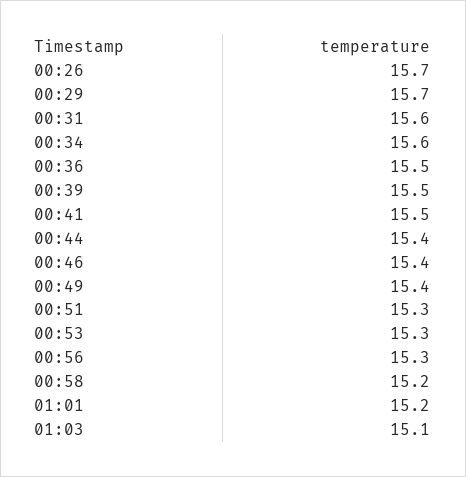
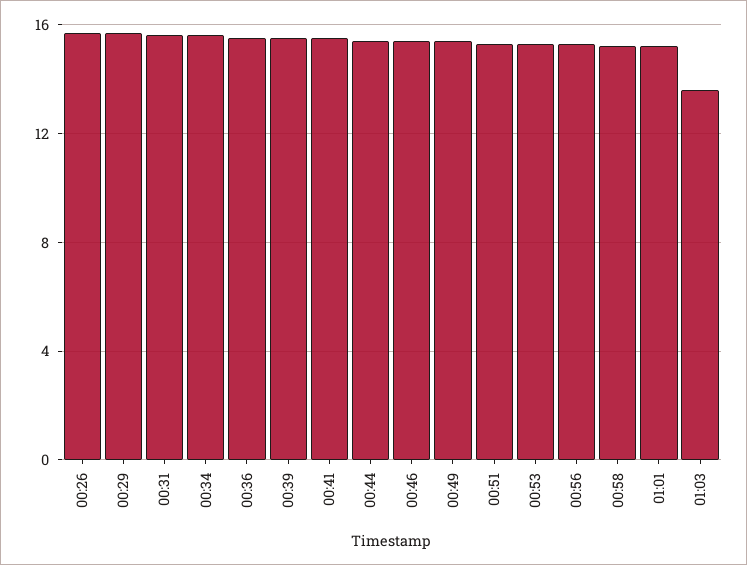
  {
    "00:26": 15.7,
    "00:29": 15.7,
    "00:31": 15.6,
    "00:34": 15.6,
    "00:36": 15.5,
    "00:39": 15.5,
    "00:41": 15.5,
    "00:44": 15.4,
    "00:46": 15.4,
    "00:49": 15.4,
    "00:51": 15.3,
    "00:53": 15.3,
    "00:56": 15.3,
    "00:58": 15.2,
    "01:01": 15.2,
-   "01:03": 15.1
+   "01:03": 13.5
  }

